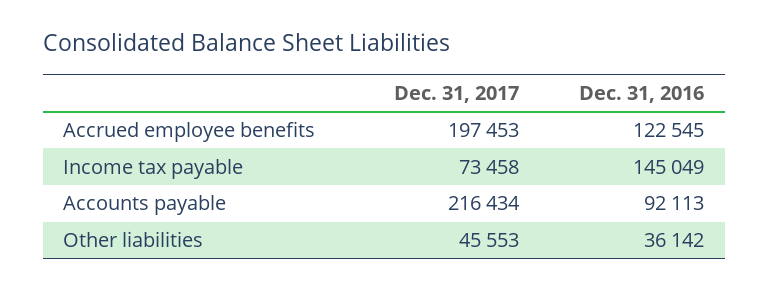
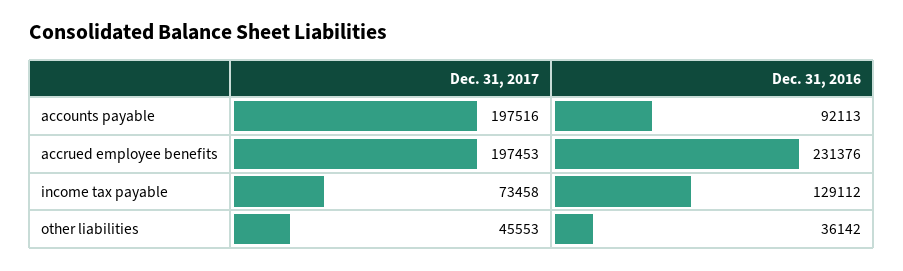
  {
    "Dec. 31, 2017": {
      "Accrued employee benefits": 197453,
      "Income tax payable": 73458,
-     "Accounts payable": 216434,
+     "Accounts payable": 197516,
      "Other liabilities": 45553
    },
    "Dec. 31, 2016": {
-     "Accrued employee benefits": 122545,
+     "Accrued employee benefits": 231376,
-     "Income tax payable": 145049,
+     "Income tax payable": 129112,
      "Accounts payable": 92113,
      "Other liabilities": 36142
    }
  }

